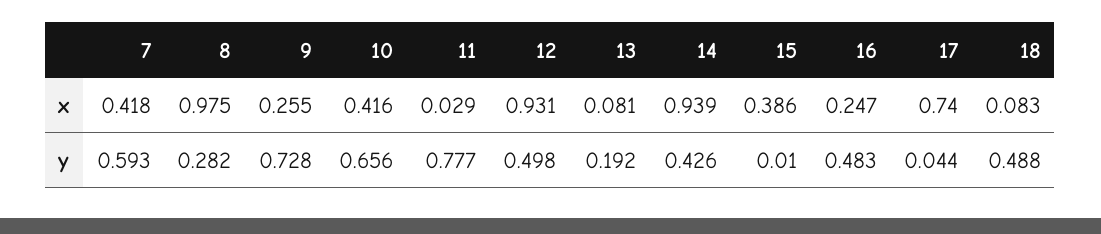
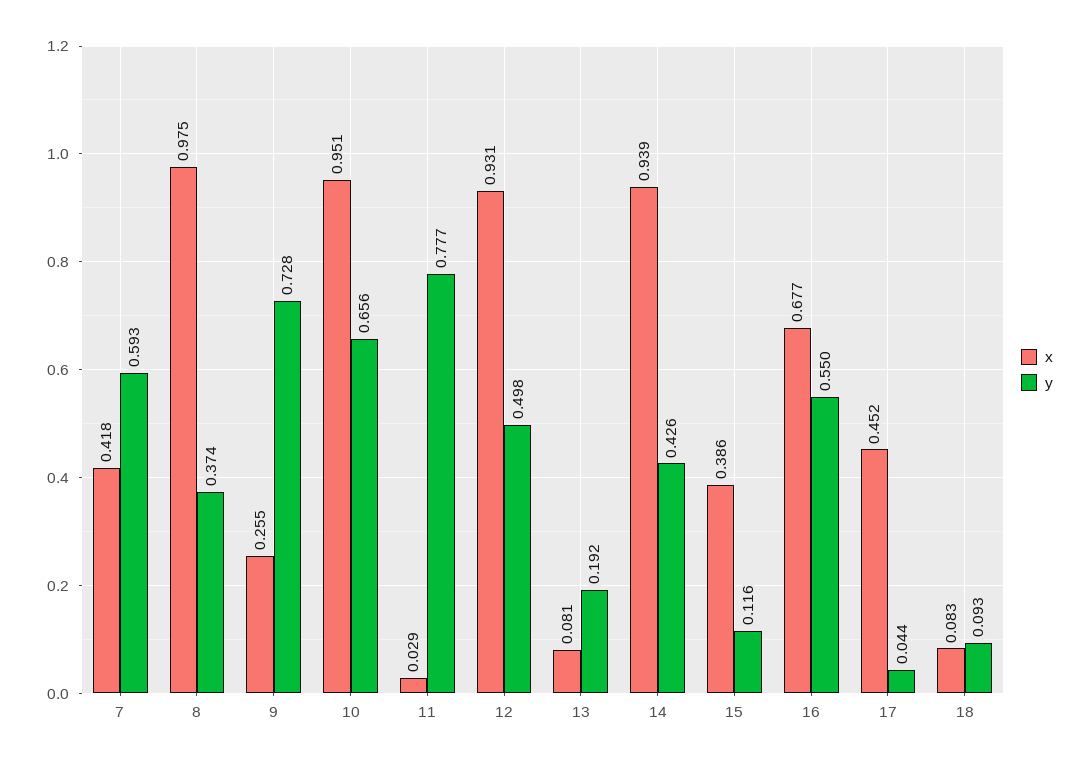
  {
    "x": {
      "7": 0.418,
      "8": 0.975,
      "9": 0.255,
-     "10": 0.416,
+     "10": 0.951,
      "11": 0.029,
      "12": 0.931,
      "13": 0.081,
      "14": 0.939,
      "15": 0.386,
-     "16": 0.247,
+     "16": 0.677,
-     "17": 0.74,
+     "17": 0.452,
      "18": 0.083
    },
    "y": {
      "7": 0.593,
-     "8": 0.282,
+     "8": 0.374,
      "9": 0.728,
      "10": 0.656,
      "11": 0.777,
      "12": 0.498,
      "13": 0.192,
      "14": 0.426,
-     "15": 0.01,
+     "15": 0.116,
-     "16": 0.483,
+     "16": 0.55,
      "17": 0.044,
-     "18": 0.488
+     "18": 0.093
    }
  }

